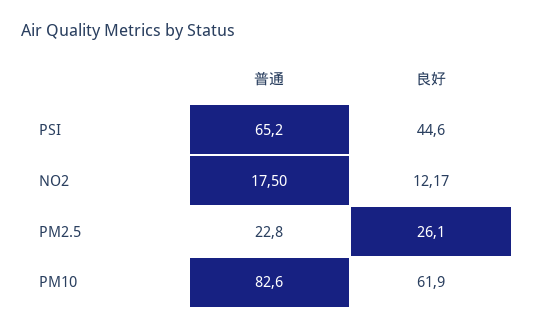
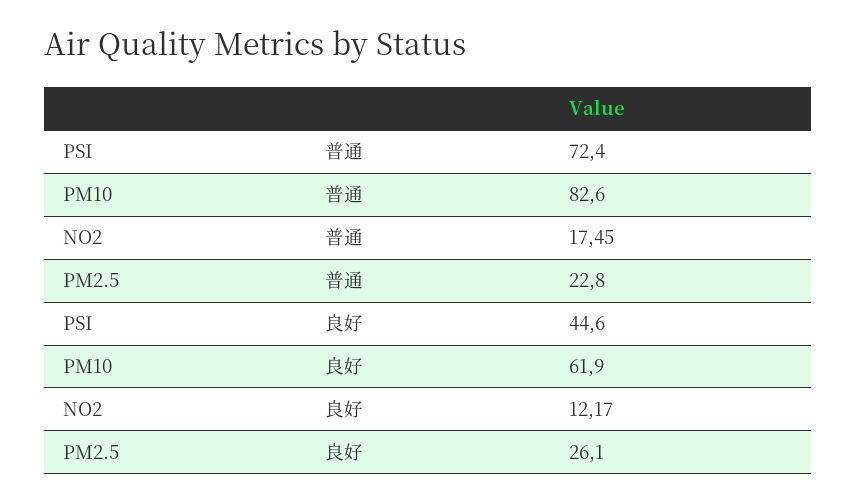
  {
    "普通": {
-     "PSI": 65.2,
+     "PSI": 72.4,
-     "NO2": 17.5,
+     "NO2": 17.45,
      "PM2.5": 22.8,
      "PM10": 82.6
    },
    "良好": {
      "PSI": 44.6,
      "NO2": 12.17,
      "PM2.5": 26.1,
      "PM10": 61.9
    }
  }

